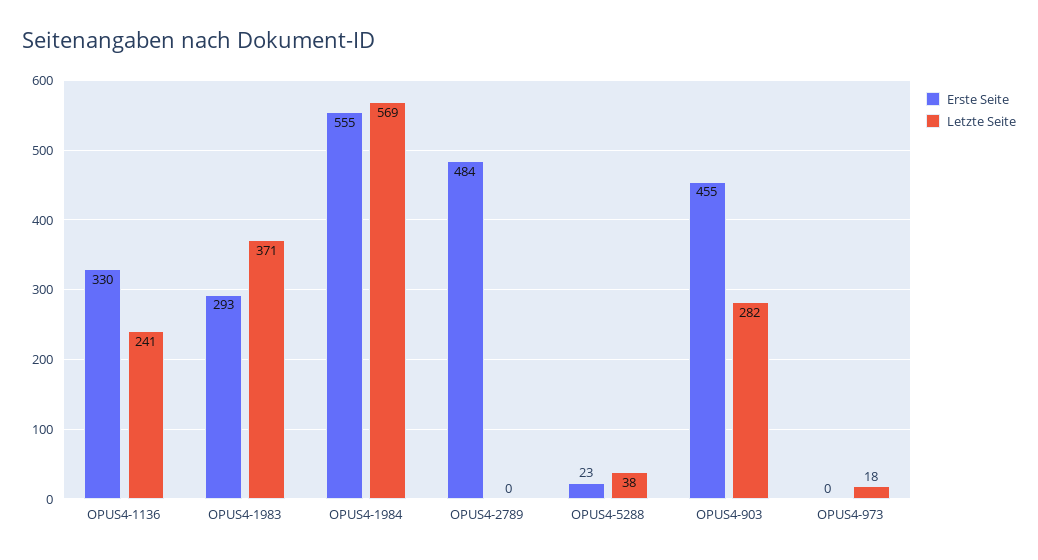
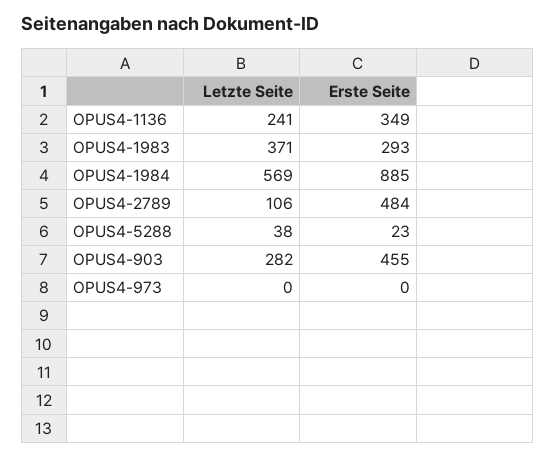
  {
    "Erste Seite": {
-     "OPUS4-1136": 330,
+     "OPUS4-1136": 349,
      "OPUS4-1983": 293,
-     "OPUS4-1984": 555,
+     "OPUS4-1984": 885,
      "OPUS4-2789": 484,
      "OPUS4-5288": 23,
      "OPUS4-903": 455,
      "OPUS4-973": 0
    },
    "Letzte Seite": {
      "OPUS4-1136": 241,
      "OPUS4-1983": 371,
      "OPUS4-1984": 569,
-     "OPUS4-2789": 0,
+     "OPUS4-2789": 106,
      "OPUS4-5288": 38,
      "OPUS4-903": 282,
-     "OPUS4-973": 18
+     "OPUS4-973": 0
    }
  }

